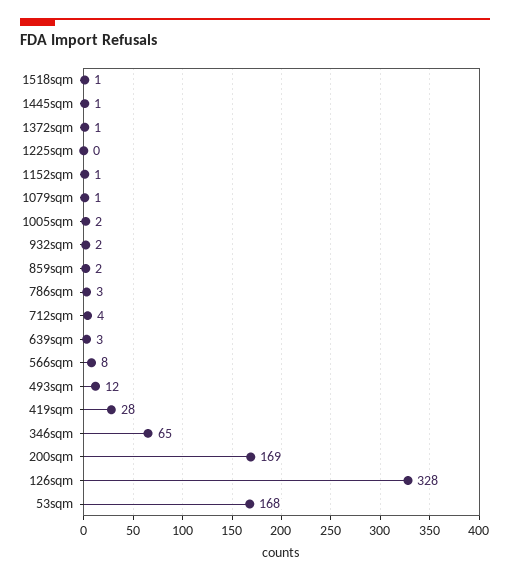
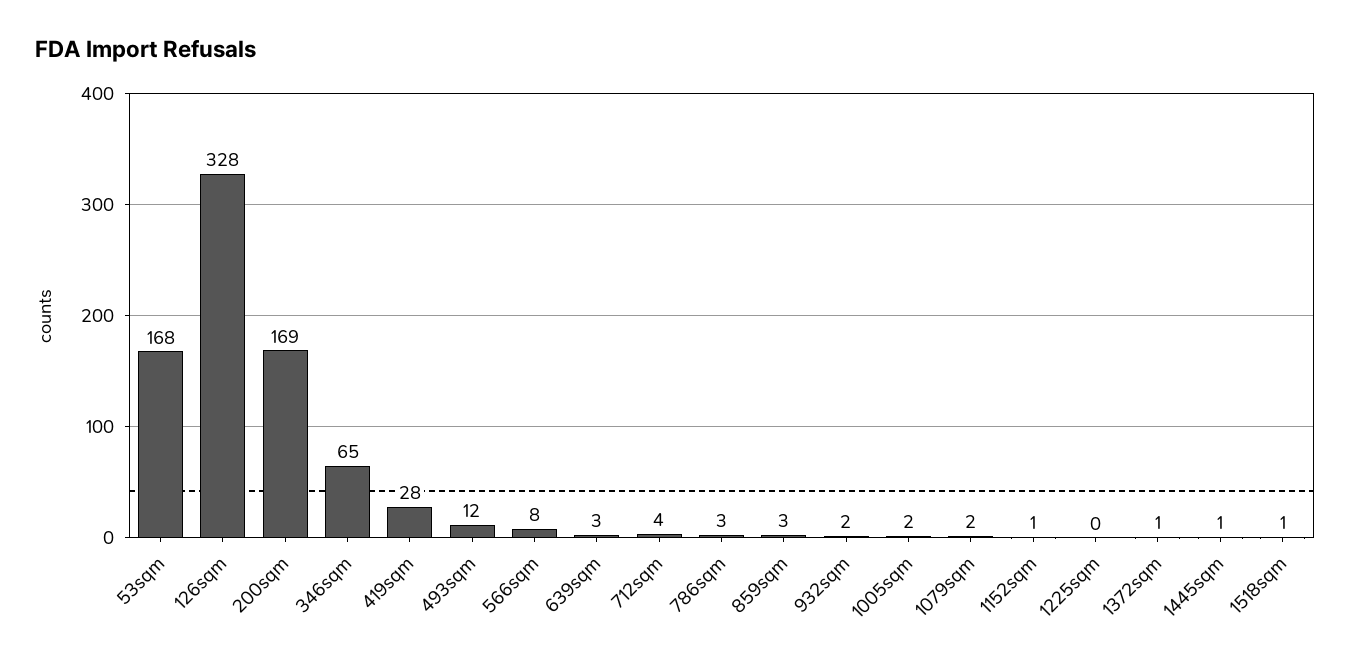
  {
    "1518sqm": 1,
    "1445sqm": 1,
    "1372sqm": 1,
    "1225sqm": 0,
    "1152sqm": 1,
-   "1079sqm": 1,
+   "1079sqm": 2,
    "1005sqm": 2,
    "932sqm": 2,
-   "859sqm": 2,
+   "859sqm": 3,
    "786sqm": 3,
    "712sqm": 4,
    "639sqm": 3,
    "566sqm": 8,
    "493sqm": 12,
    "419sqm": 28,
    "346sqm": 65,
    "200sqm": 169,
    "126sqm": 328,
    "53sqm": 168
  }

